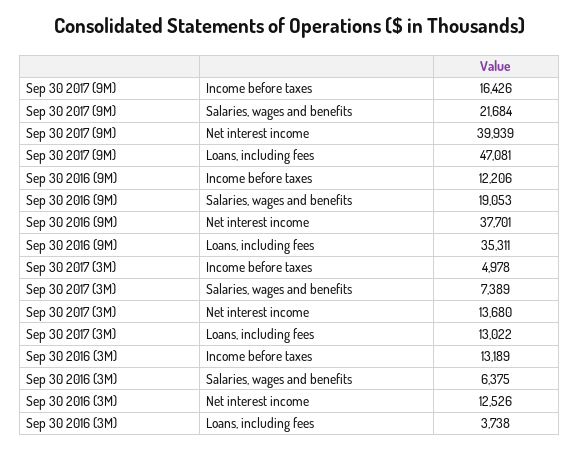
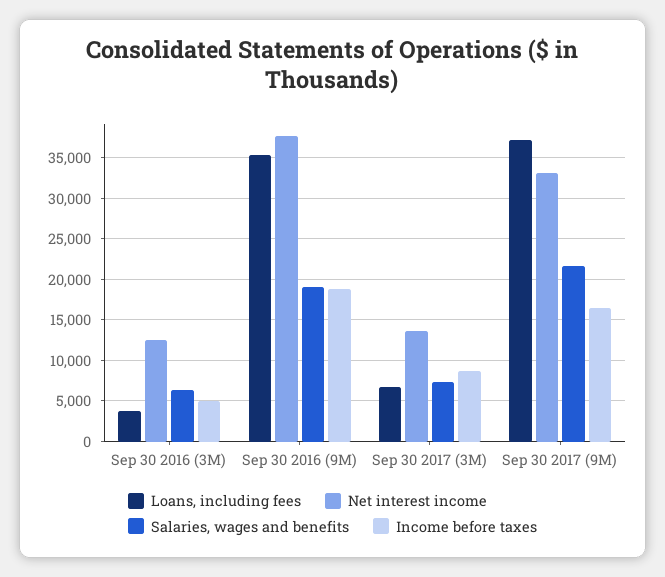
  {
    "Income before taxes": {
      "Sep 30 2017 (9M)": 16426,
-     "Sep 30 2016 (9M)": 12206,
+     "Sep 30 2016 (9M)": 19000,
-     "Sep 30 2017 (3M)": 4978,
+     "Sep 30 2017 (3M)": 9000,
-     "Sep 30 2016 (3M)": 13189
+     "Sep 30 2016 (3M)": 5000
    },
    "Salaries, wages and benefits": {
      "Sep 30 2017 (9M)": 21684,
      "Sep 30 2016 (9M)": 19053,
      "Sep 30 2017 (3M)": 7389,
      "Sep 30 2016 (3M)": 6375
    },
    "Net interest income": {
-     "Sep 30 2017 (9M)": 39939,
+     "Sep 30 2017 (9M)": 33000,
      "Sep 30 2016 (9M)": 37701,
      "Sep 30 2017 (3M)": 13680,
      "Sep 30 2016 (3M)": 12526
    },
    "Loans, including fees": {
-     "Sep 30 2017 (9M)": 47081,
+     "Sep 30 2017 (9M)": 37000,
      "Sep 30 2016 (9M)": 35311,
-     "Sep 30 2017 (3M)": 13022,
+     "Sep 30 2017 (3M)": 7000,
      "Sep 30 2016 (3M)": 3738
    }
  }

